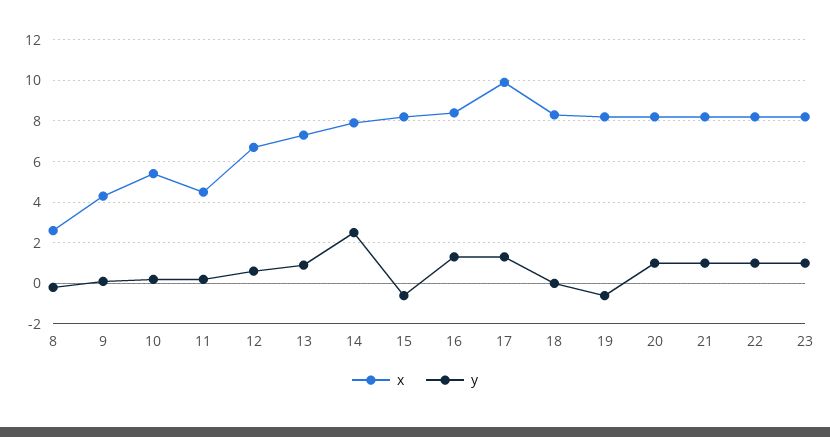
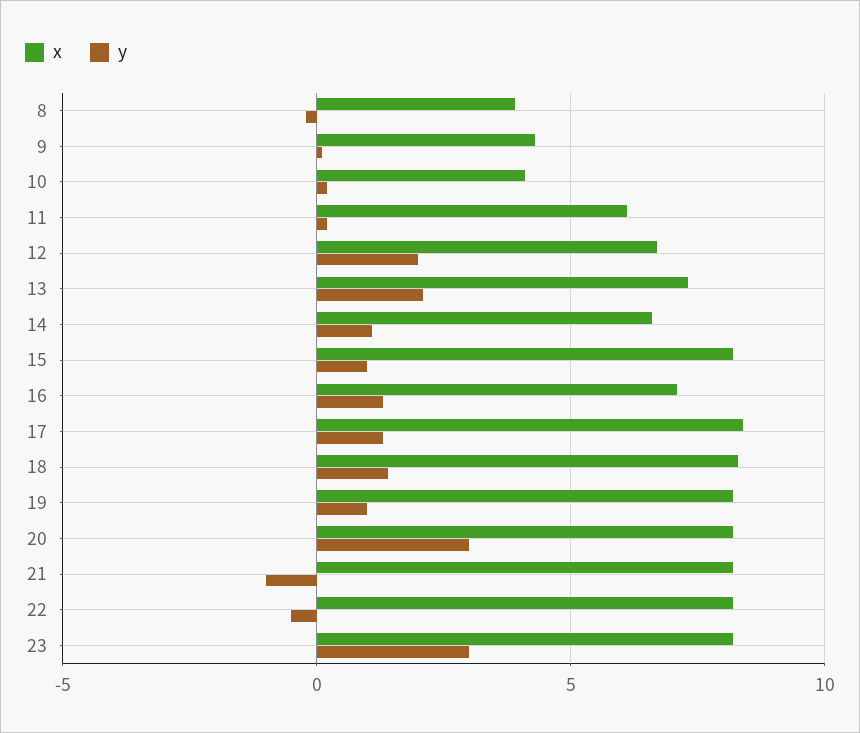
  {
    "x": {
-     "8": 2.5,
+     "8": 4,
      "9": 4.5,
-     "10": 5.5,
+     "10": 4,
-     "11": 4.5,
+     "11": 6,
      "12": 6.5,
      "13": 7.5,
-     "14": 8,
+     "14": 6.5,
      "15": 8,
-     "16": 8.5,
+     "16": 7,
-     "17": 10,
+     "17": 8.5,
      "18": 8.5,
      "19": 8,
      "20": 8,
      "21": 8,
      "22": 8,
      "23": 8
    },
    "y": {
      "8": 0,
      "9": 0,
      "10": 0,
      "11": 0,
-     "12": 0.5,
+     "12": 2,
-     "13": 1,
+     "13": 2,
-     "14": 2.5,
+     "14": 1,
-     "15": -0.5,
+     "15": 1,
      "16": 1.5,
      "17": 1.5,
-     "18": 0,
+     "18": 1.5,
-     "19": -0.5,
+     "19": 1,
-     "20": 1,
+     "20": 3,
-     "21": 1,
+     "21": -1,
-     "22": 1,
+     "22": -0.5,
-     "23": 1
+     "23": 3
    }
  }

